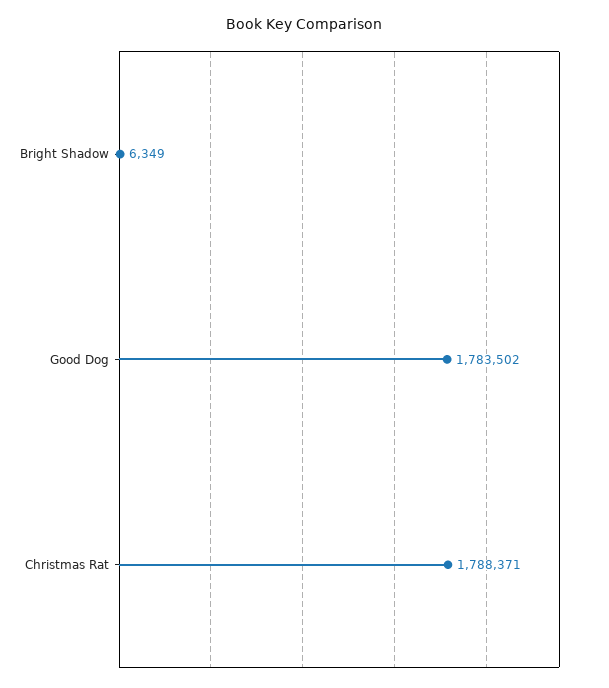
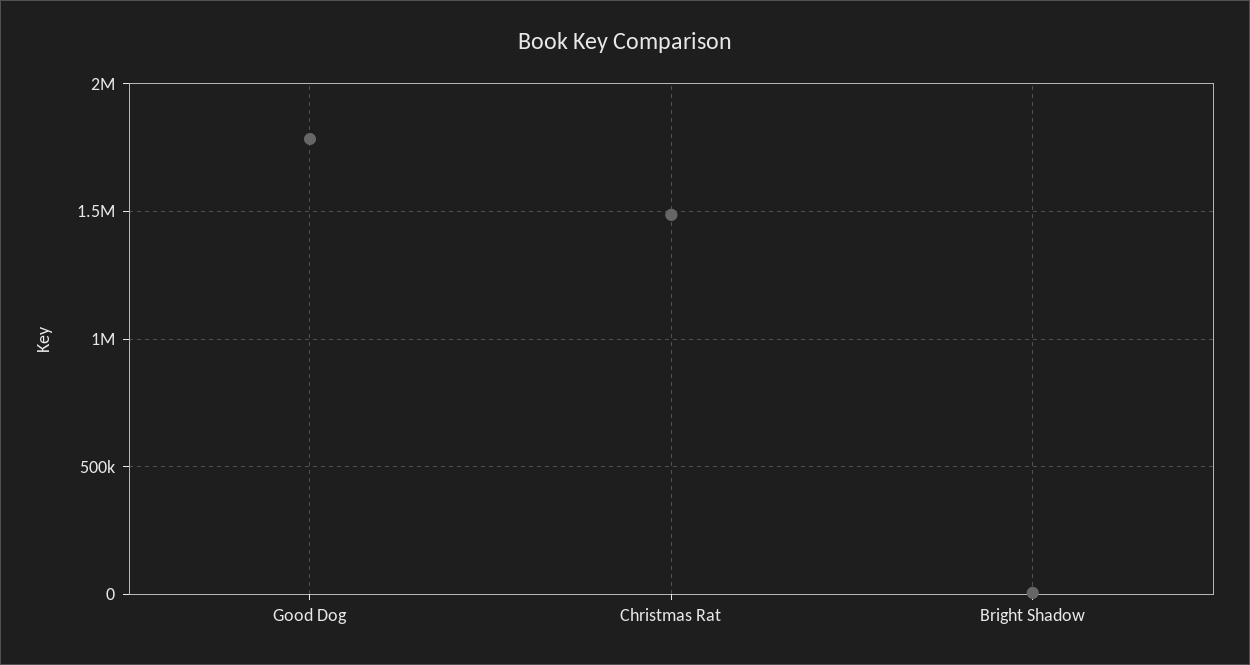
  {
    "Bright Shadow": 6349,
    "Good Dog": 1783502,
-   "Christmas Rat": 1788371
+   "Christmas Rat": 1500000
  }

